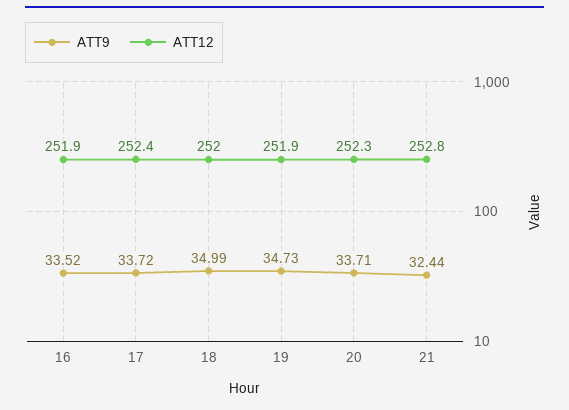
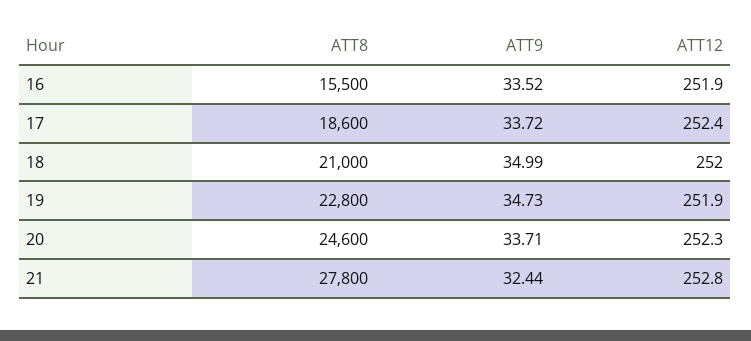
  {
    "ATT9": {
      "16": 33.52,
      "17": 33.72,
      "18": 34.99,
      "19": 34.73,
      "20": 33.71,
      "21": 32.44
    },
    "ATT12": {
      "16": 251.9,
      "17": 252.4,
      "18": 252,
      "19": 251.9,
      "20": 252.3,
      "21": 252.8
-   }
+   },
+   "ATT8": {
+     "16": 15500,
+     "17": 18600,
+     "18": 21000,
+     "19": 22800,
+     "20": 24600,
+     "21": 27800
+   }
  }

